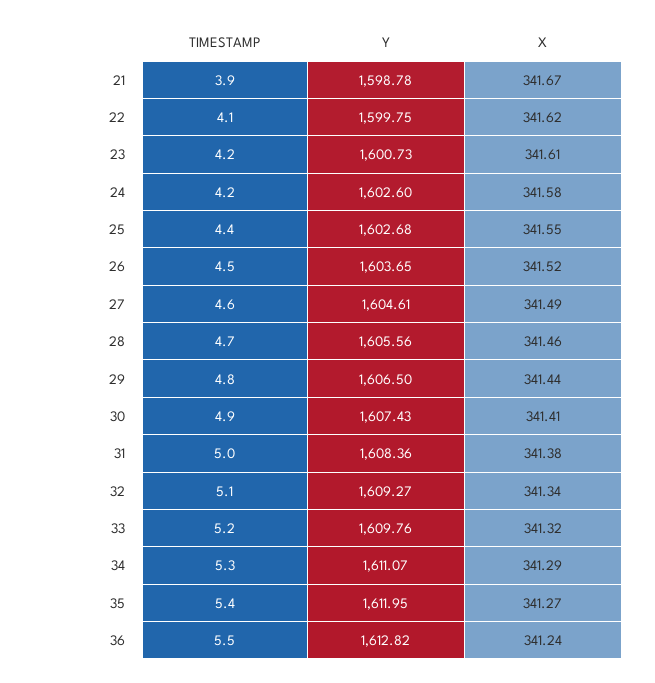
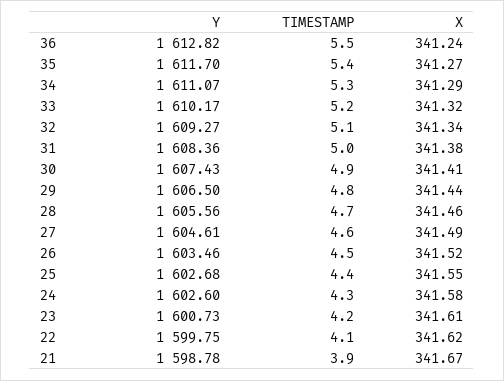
  {
    "TIMESTAMP": {
      "21": 3.9,
      "22": 4.1,
      "23": 4.2,
-     "24": 4.2,
+     "24": 4.3,
      "25": 4.4,
      "26": 4.5,
      "27": 4.6,
      "28": 4.7,
      "29": 4.8,
      "30": 4.9,
      "31": 5,
      "32": 5.1,
      "33": 5.2,
      "34": 5.3,
      "35": 5.4,
      "36": 5.5
    },
    "Y": {
      "21": 1598.78,
      "22": 1599.75,
      "23": 1600.73,
      "24": 1602.6,
      "25": 1602.68,
-     "26": 1603.65,
+     "26": 1603.46,
      "27": 1604.61,
      "28": 1605.56,
      "29": 1606.5,
      "30": 1607.43,
      "31": 1608.36,
      "32": 1609.27,
-     "33": 1609.76,
+     "33": 1610.17,
      "34": 1611.07,
-     "35": 1611.95,
+     "35": 1611.7,
      "36": 1612.82
    },
    "X": {
      "21": 341.67,
      "22": 341.62,
      "23": 341.61,
      "24": 341.58,
      "25": 341.55,
      "26": 341.52,
      "27": 341.49,
      "28": 341.46,
      "29": 341.44,
      "30": 341.41,
      "31": 341.38,
      "32": 341.34,
      "33": 341.32,
      "34": 341.29,
      "35": 341.27,
      "36": 341.24
    }
  }

